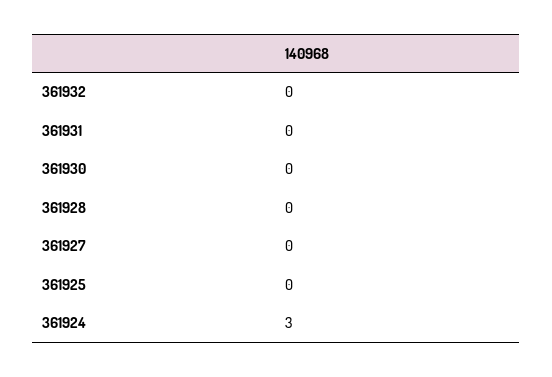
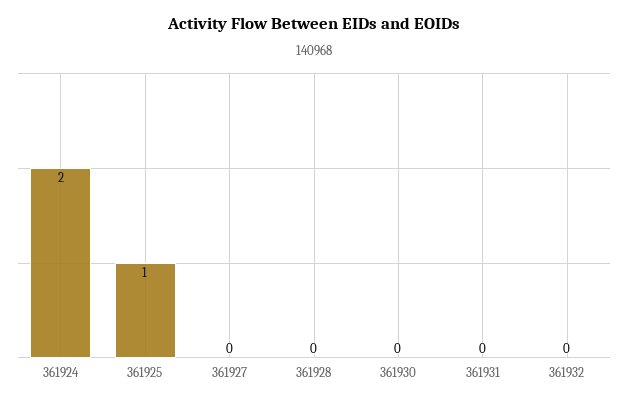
  {
    "361932": 0,
    "361931": 0,
    "361930": 0,
    "361928": 0,
    "361927": 0,
-   "361925": 0,
+   "361925": 1,
-   "361924": 3
+   "361924": 2
  }

